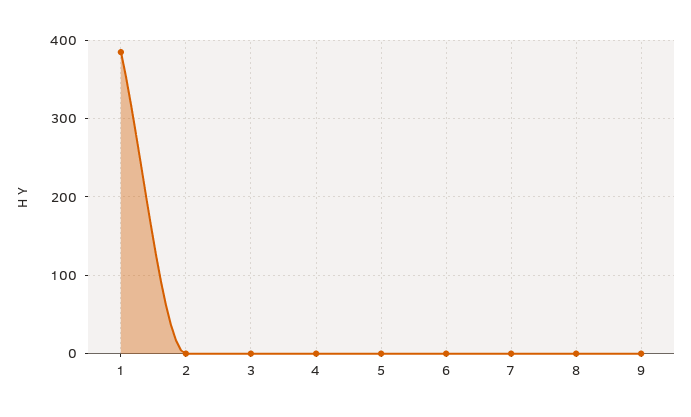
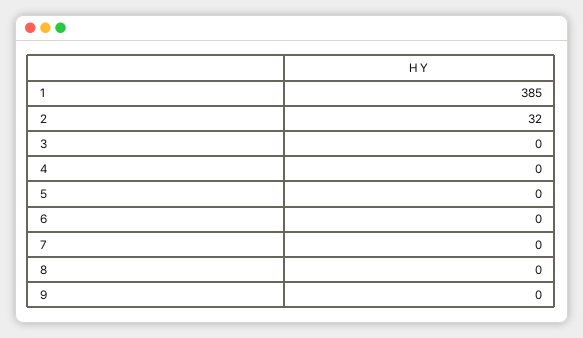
  {
    "1": 385,
-   "2": 0,
+   "2": 32,
    "3": 0,
    "4": 0,
    "5": 0,
    "6": 0,
    "7": 0,
    "8": 0,
    "9": 0
  }

